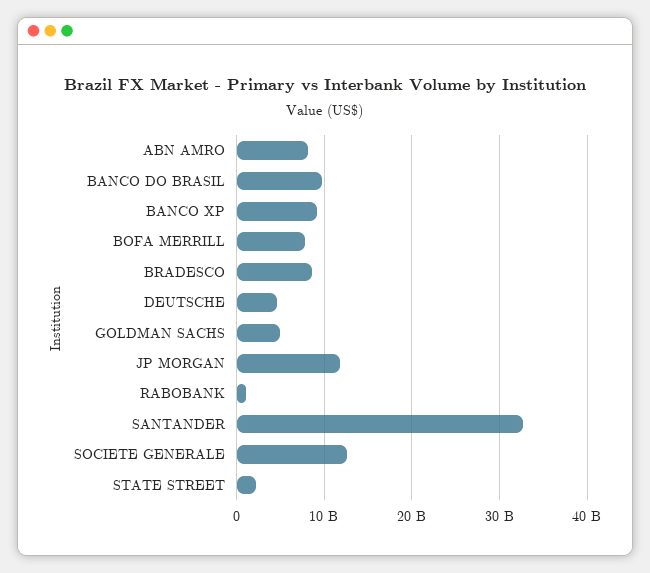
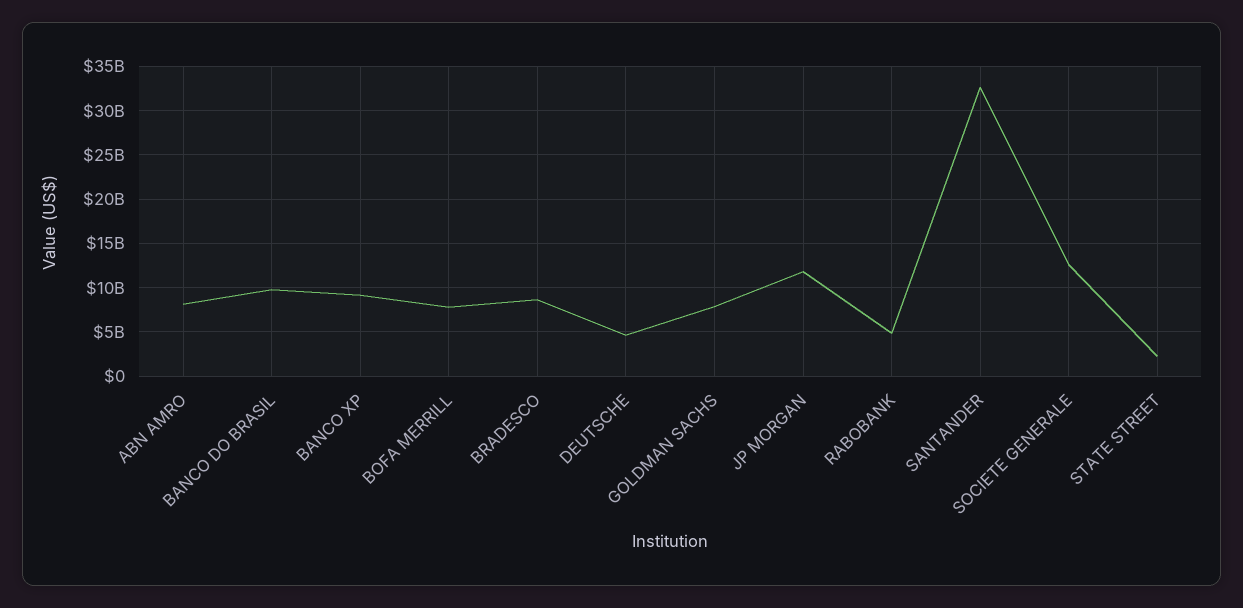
  {
    "ABN AMRO": 8000000000,
    "BANCO DO BRASIL": 10000000000,
    "BANCO XP": 9000000000,
    "BOFA MERRILL": 8000000000,
    "BRADESCO": 9000000000,
    "DEUTSCHE": 5000000000,
-   "GOLDMAN SACHS": 5000000000,
+   "GOLDMAN SACHS": 8000000000,
    "JP MORGAN": 12000000000,
-   "RABOBANK": 1000000000,
+   "RABOBANK": 5000000000,
    "SANTANDER": 33000000000,
    "SOCIETE GENERALE": 13000000000,
    "STATE STREET": 2000000000
  }

